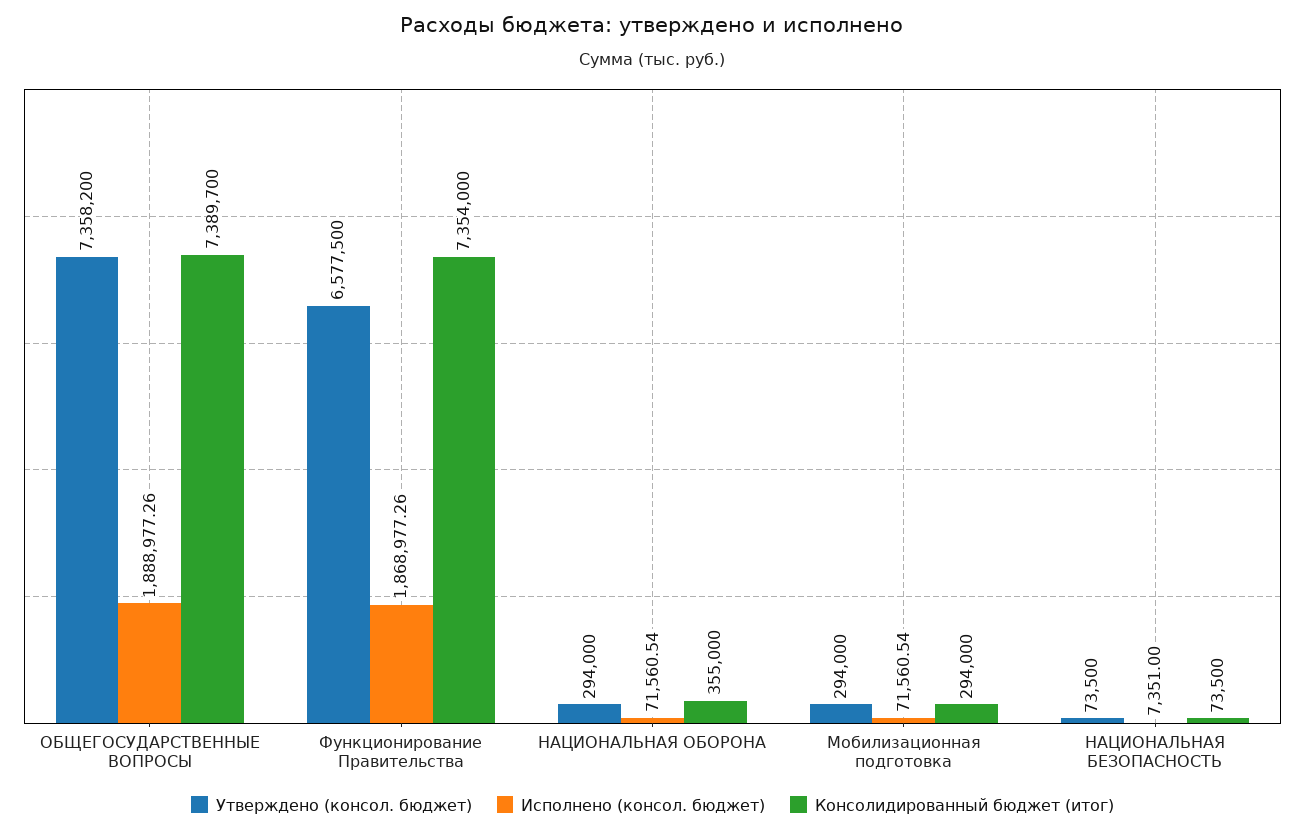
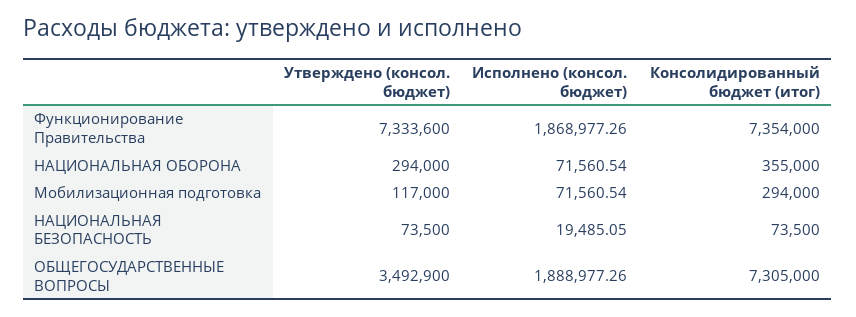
  {
    "Утверждено (консол. бюджет)": {
-     "ОБЩЕГОСУДАРСТВЕННЫЕ ВОПРОСЫ": 7358200,
+     "ОБЩЕГОСУДАРСТВЕННЫЕ ВОПРОСЫ": 3492900,
-     "Функционирование Правительства": 6577500,
+     "Функционирование Правительства": 7333600,
      "НАЦИОНАЛЬНАЯ ОБОРОНА": 294000,
-     "Мобилизационная подготовка": 294000,
+     "Мобилизационная подготовка": 117000,
      "НАЦИОНАЛЬНАЯ БЕЗОПАСНОСТЬ": 73500
    },
    "Исполнено (консол. бюджет)": {
      "ОБЩЕГОСУДАРСТВЕННЫЕ ВОПРОСЫ": 1888977.26,
      "Функционирование Правительства": 1868977.26,
      "НАЦИОНАЛЬНАЯ ОБОРОНА": 71560.54,
      "Мобилизационная подготовка": 71560.54,
-     "НАЦИОНАЛЬНАЯ БЕЗОПАСНОСТЬ": 7351
+     "НАЦИОНАЛЬНАЯ БЕЗОПАСНОСТЬ": 19485.05
    },
    "Консолидированный бюджет (итог)": {
-     "ОБЩЕГОСУДАРСТВЕННЫЕ ВОПРОСЫ": 7389700,
+     "ОБЩЕГОСУДАРСТВЕННЫЕ ВОПРОСЫ": 7305000,
      "Функционирование Правительства": 7354000,
      "НАЦИОНАЛЬНАЯ ОБОРОНА": 355000,
      "Мобилизационная подготовка": 294000,
      "НАЦИОНАЛЬНАЯ БЕЗОПАСНОСТЬ": 73500
    }
  }

